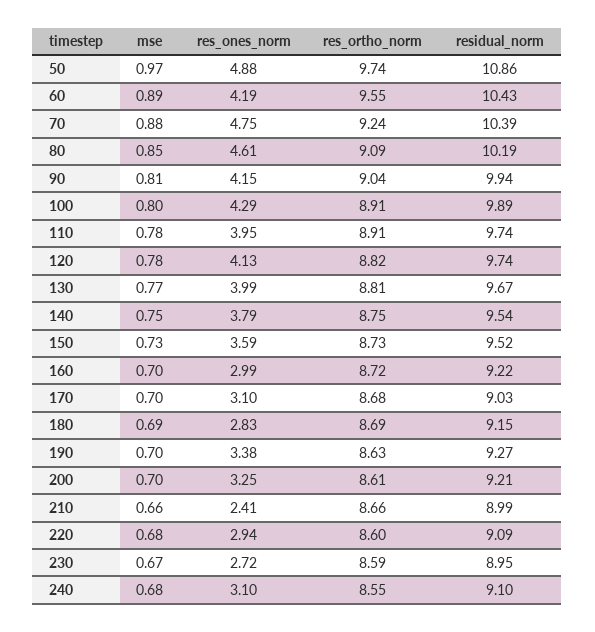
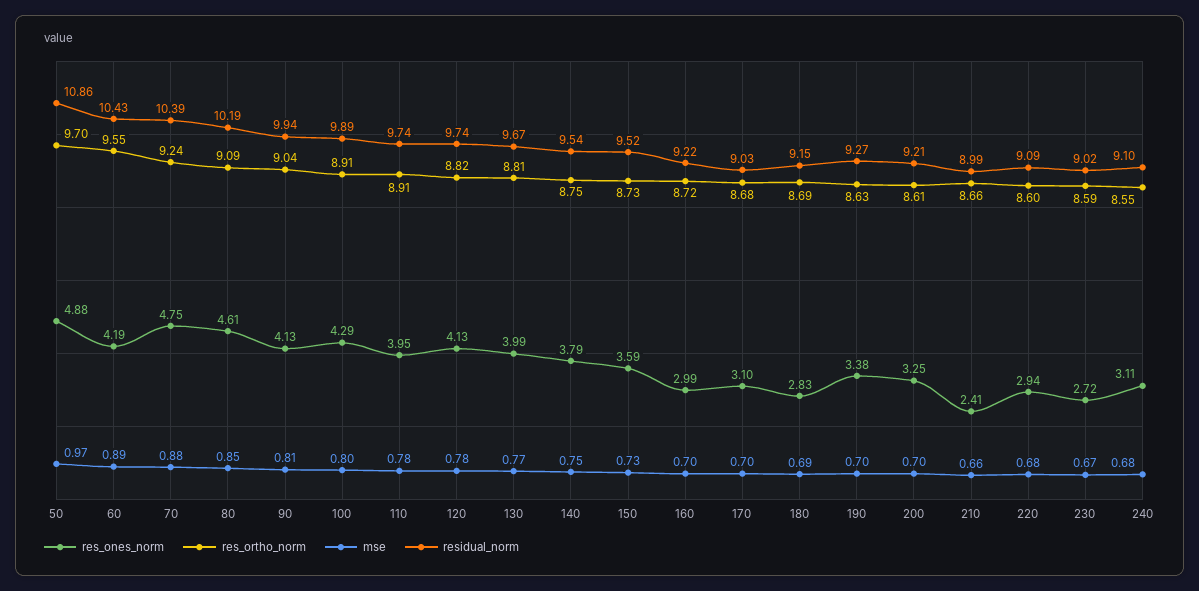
  {
    "mse": {
      "50": 0.97,
      "60": 0.89,
      "70": 0.88,
      "80": 0.85,
      "90": 0.81,
      "100": 0.8,
      "110": 0.78,
      "120": 0.78,
      "130": 0.77,
      "140": 0.75,
      "150": 0.73,
      "160": 0.7,
      "170": 0.7,
      "180": 0.69,
      "190": 0.7,
      "200": 0.7,
      "210": 0.66,
      "220": 0.68,
      "230": 0.67,
      "240": 0.68
    },
    "res_ones_norm": {
      "50": 4.88,
      "60": 4.19,
      "70": 4.75,
      "80": 4.61,
-     "90": 4.15,
+     "90": 4.13,
      "100": 4.29,
      "110": 3.95,
      "120": 4.13,
      "130": 3.99,
      "140": 3.79,
      "150": 3.59,
      "160": 2.99,
      "170": 3.1,
      "180": 2.83,
      "190": 3.38,
      "200": 3.25,
      "210": 2.41,
      "220": 2.94,
      "230": 2.72,
-     "240": 3.1
+     "240": 3.11
    },
    "res_ortho_norm": {
-     "50": 9.74,
+     "50": 9.7,
      "60": 9.55,
      "70": 9.24,
      "80": 9.09,
      "90": 9.04,
      "100": 8.91,
      "110": 8.91,
      "120": 8.82,
      "130": 8.81,
      "140": 8.75,
      "150": 8.73,
      "160": 8.72,
      "170": 8.68,
      "180": 8.69,
      "190": 8.63,
      "200": 8.61,
      "210": 8.66,
      "220": 8.6,
      "230": 8.59,
      "240": 8.55
    },
    "residual_norm": {
      "50": 10.86,
      "60": 10.43,
      "70": 10.39,
      "80": 10.19,
      "90": 9.94,
      "100": 9.89,
      "110": 9.74,
      "120": 9.74,
      "130": 9.67,
      "140": 9.54,
      "150": 9.52,
      "160": 9.22,
      "170": 9.03,
      "180": 9.15,
      "190": 9.27,
      "200": 9.21,
      "210": 8.99,
      "220": 9.09,
-     "230": 8.95,
+     "230": 9.02,
      "240": 9.1
    }
  }

